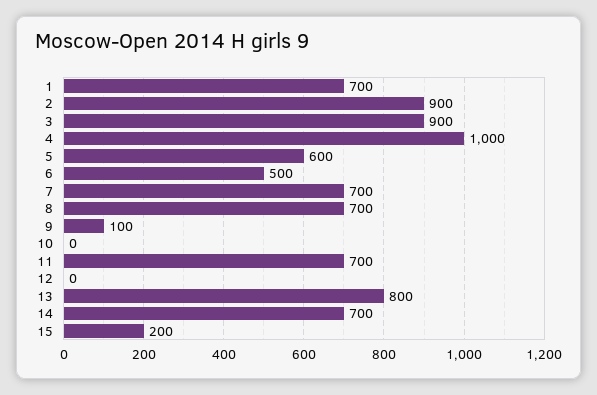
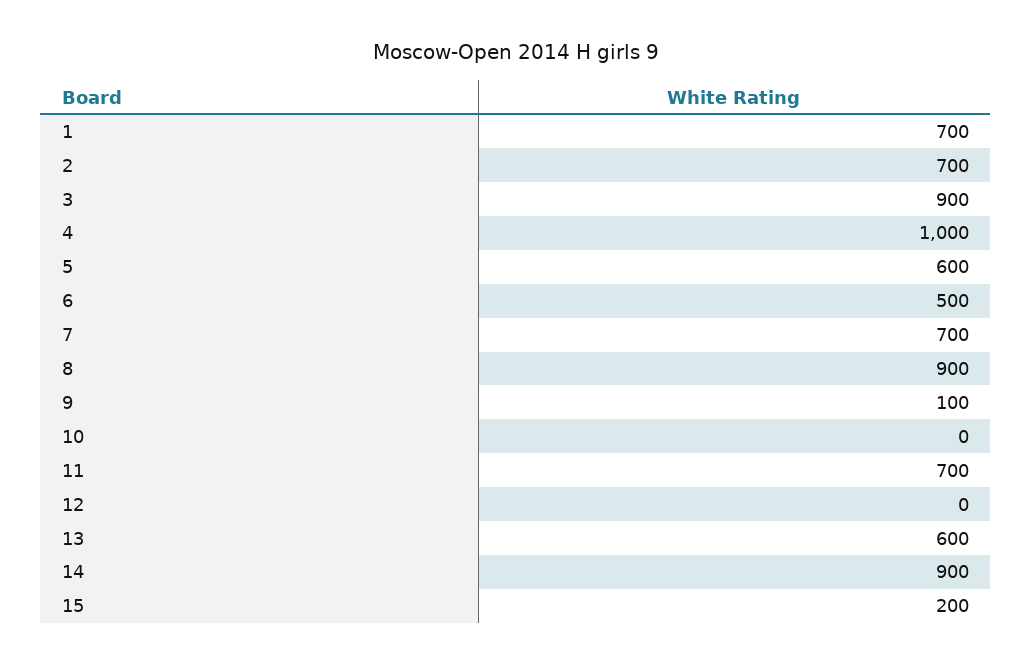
  {
    "1": 700,
-   "2": 900,
+   "2": 700,
    "3": 900,
    "4": 1000,
    "5": 600,
    "6": 500,
    "7": 700,
-   "8": 700,
+   "8": 900,
    "9": 100,
    "10": 0,
    "11": 700,
    "12": 0,
-   "13": 800,
+   "13": 600,
-   "14": 700,
+   "14": 900,
    "15": 200
  }

